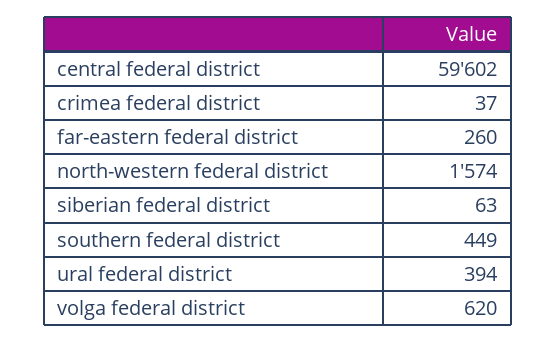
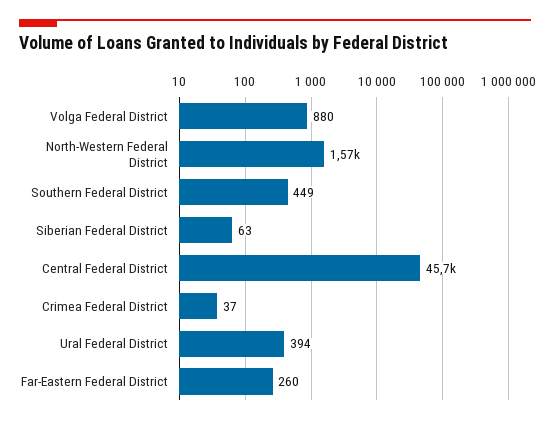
  {
-   "central federal district": 59602,
+   "central federal district": 45700,
    "crimea federal district": 37,
    "far-eastern federal district": 260,
    "north-western federal district": 1574,
    "siberian federal district": 63,
    "southern federal district": 449,
    "ural federal district": 394,
-   "volga federal district": 620
+   "volga federal district": 880
  }

